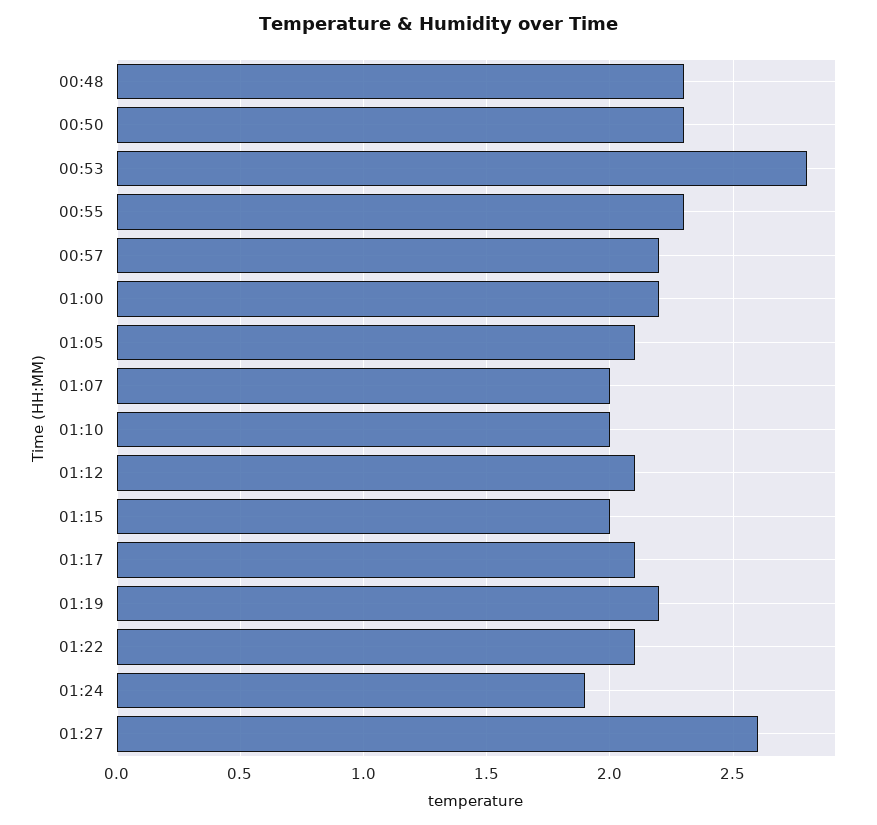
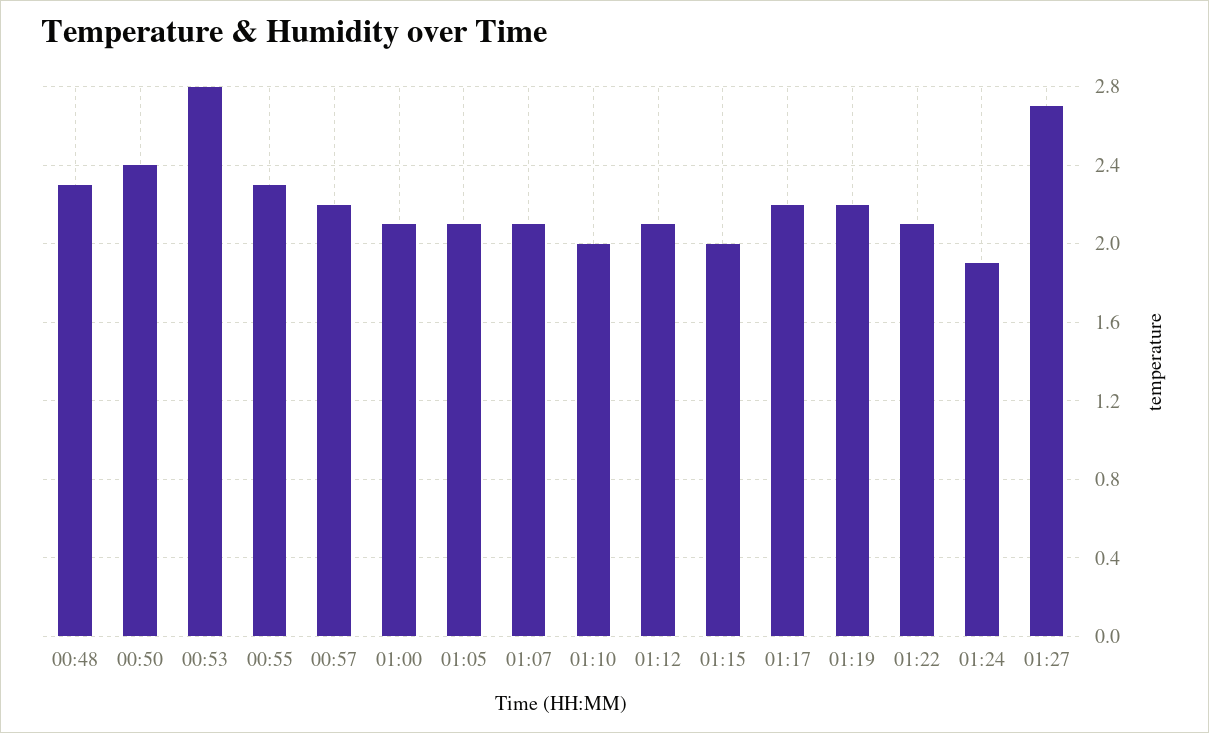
  {
    "00:48": 2.3,
-   "00:50": 2.3,
+   "00:50": 2.4,
    "00:53": 2.8,
    "00:55": 2.3,
    "00:57": 2.2,
-   "01:00": 2.2,
+   "01:00": 2.1,
    "01:05": 2.1,
-   "01:07": 2,
+   "01:07": 2.1,
    "01:10": 2,
    "01:12": 2.1,
    "01:15": 2,
-   "01:17": 2.1,
+   "01:17": 2.2,
    "01:19": 2.2,
    "01:22": 2.1,
    "01:24": 1.9,
-   "01:27": 2.6
+   "01:27": 2.7
  }

